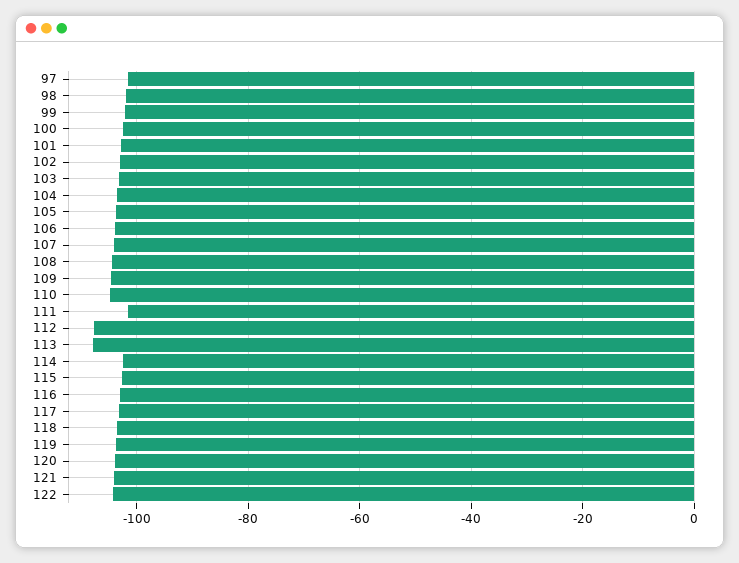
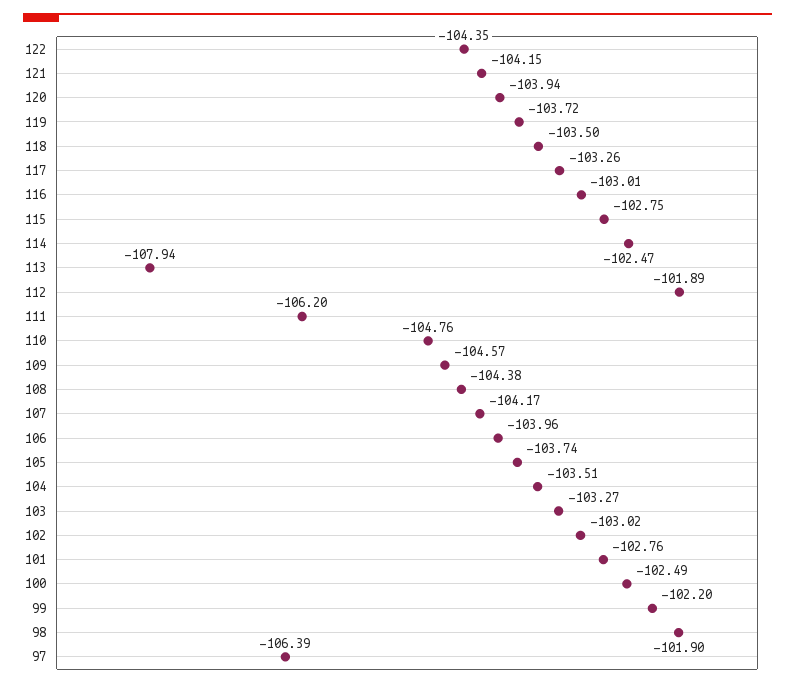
  {
-   "97": -102,
+   "97": -106.39,
    "98": -101.9,
    "99": -102.2,
    "100": -102.49,
    "101": -102.76,
    "102": -103.02,
    "103": -103.27,
    "104": -103.51,
    "105": -103.74,
    "106": -103.96,
    "107": -104.17,
    "108": -104.38,
    "109": -104.57,
    "110": -104.76,
-   "111": -102,
+   "111": -106.2,
-   "112": -108,
+   "112": -101.89,
    "113": -107.94,
    "114": -102.47,
    "115": -102.75,
    "116": -103.01,
    "117": -103.26,
    "118": -103.5,
    "119": -103.72,
    "120": -103.94,
    "121": -104.15,
    "122": -104.35
  }

